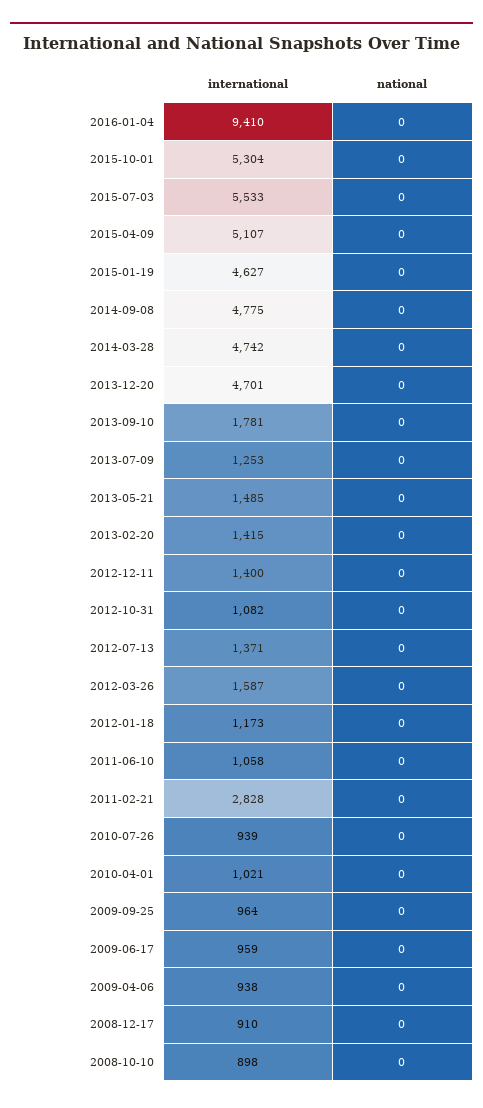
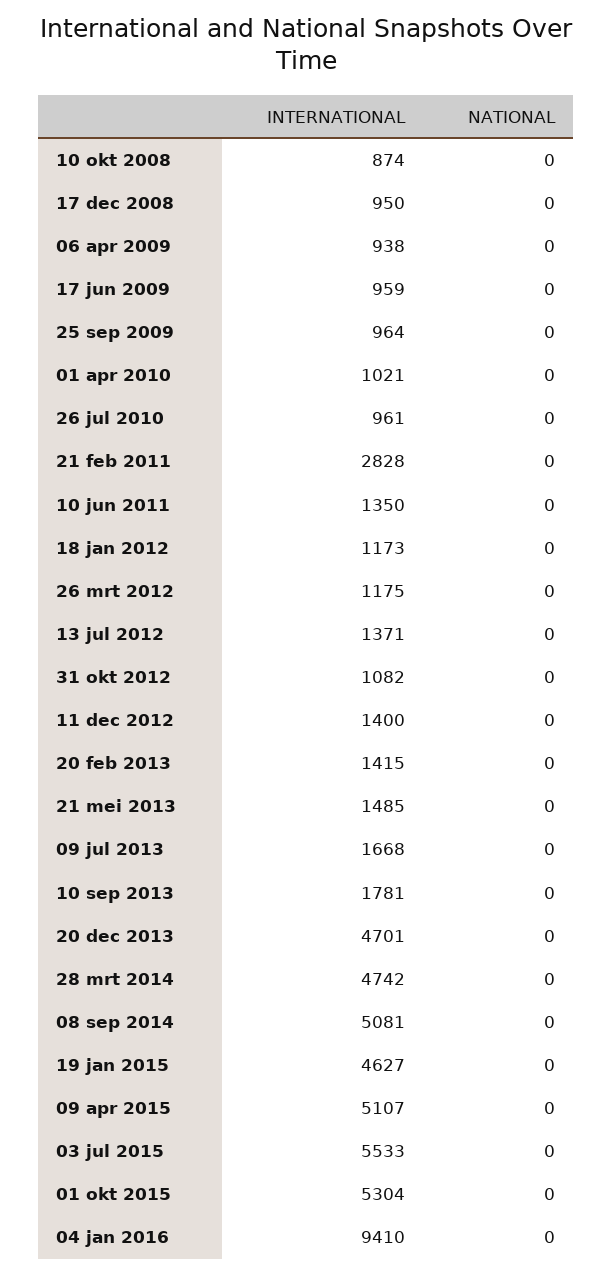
  {
    "international": {
      "2016-01-04": 9410,
      "2015-10-01": 5304,
      "2015-07-03": 5533,
      "2015-04-09": 5107,
      "2015-01-19": 4627,
-     "2014-09-08": 4775,
+     "2014-09-08": 5081,
      "2014-03-28": 4742,
      "2013-12-20": 4701,
      "2013-09-10": 1781,
-     "2013-07-09": 1253,
+     "2013-07-09": 1668,
      "2013-05-21": 1485,
      "2013-02-20": 1415,
      "2012-12-11": 1400,
      "2012-10-31": 1082,
      "2012-07-13": 1371,
-     "2012-03-26": 1587,
+     "2012-03-26": 1175,
      "2012-01-18": 1173,
-     "2011-06-10": 1058,
+     "2011-06-10": 1350,
      "2011-02-21": 2828,
-     "2010-07-26": 939,
+     "2010-07-26": 961,
      "2010-04-01": 1021,
      "2009-09-25": 964,
      "2009-06-17": 959,
      "2009-04-06": 938,
-     "2008-12-17": 910,
+     "2008-12-17": 950,
-     "2008-10-10": 898
+     "2008-10-10": 874
    },
    "national": {
      "2016-01-04": 0,
      "2015-10-01": 0,
      "2015-07-03": 0,
      "2015-04-09": 0,
      "2015-01-19": 0,
      "2014-09-08": 0,
      "2014-03-28": 0,
      "2013-12-20": 0,
      "2013-09-10": 0,
      "2013-07-09": 0,
      "2013-05-21": 0,
      "2013-02-20": 0,
      "2012-12-11": 0,
      "2012-10-31": 0,
      "2012-07-13": 0,
      "2012-03-26": 0,
      "2012-01-18": 0,
      "2011-06-10": 0,
      "2011-02-21": 0,
      "2010-07-26": 0,
      "2010-04-01": 0,
      "2009-09-25": 0,
      "2009-06-17": 0,
      "2009-04-06": 0,
      "2008-12-17": 0,
      "2008-10-10": 0
    }
  }

